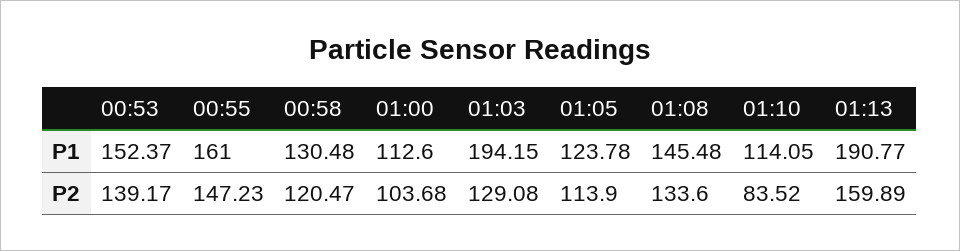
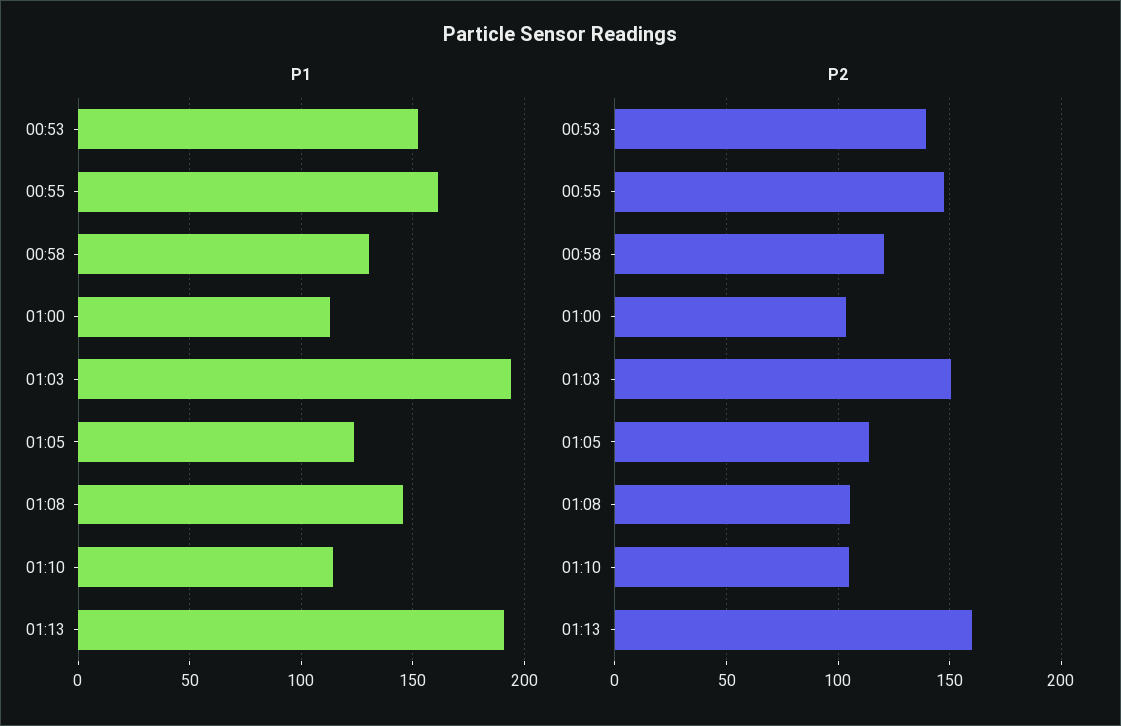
  {
    "P1": {
      "00:53": 152.37,
      "00:55": 161,
      "00:58": 130.48,
      "01:00": 112.6,
      "01:03": 194.15,
      "01:05": 123.78,
      "01:08": 145.48,
      "01:10": 114.05,
      "01:13": 190.77
    },
    "P2": {
      "00:53": 139.17,
      "00:55": 147.23,
      "00:58": 120.47,
      "01:00": 103.68,
-     "01:03": 129.08,
+     "01:03": 150,
      "01:05": 113.9,
-     "01:08": 133.6,
+     "01:08": 105,
-     "01:10": 83.52,
+     "01:10": 105,
      "01:13": 159.89
    }
  }

